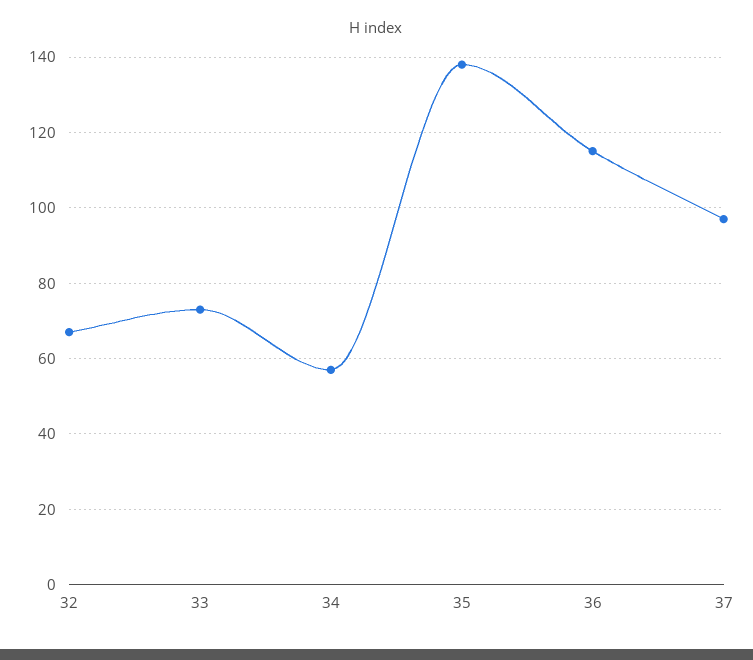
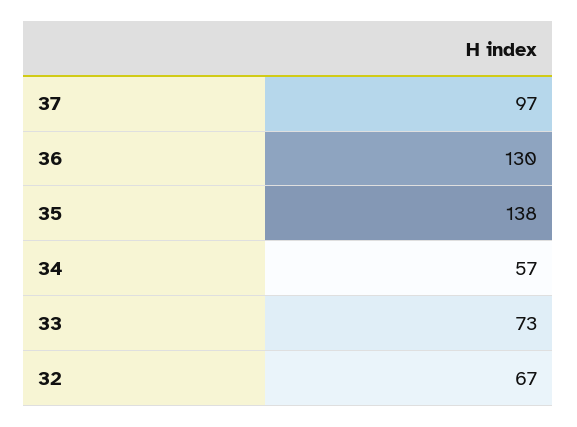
  {
    "32": 67,
    "33": 73,
    "34": 57,
    "35": 138,
-   "36": 115,
+   "36": 130,
    "37": 97
  }

